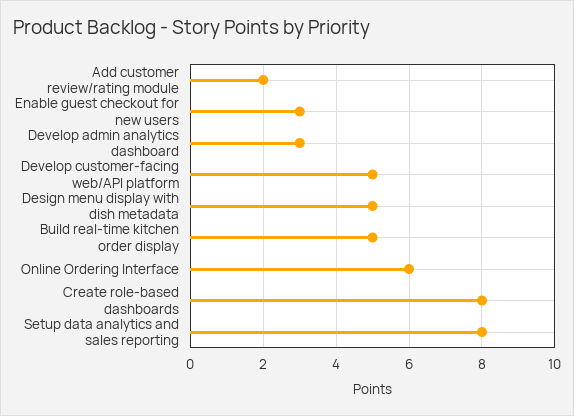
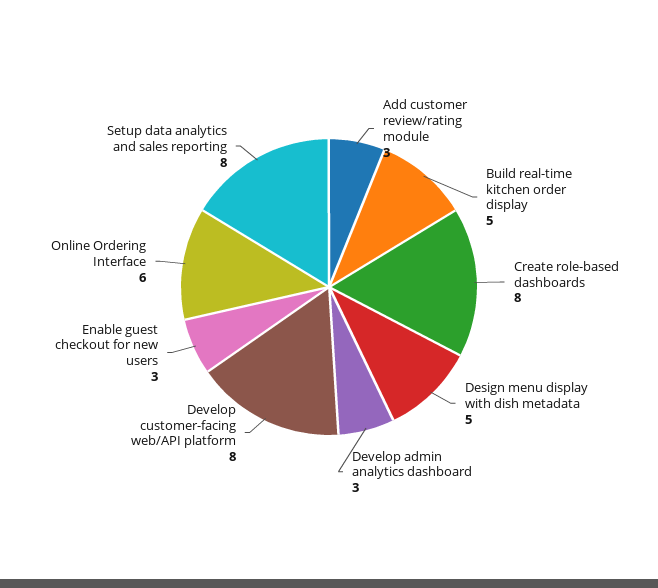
  {
-   "Add customer review/rating module": 2,
+   "Add customer review/rating module": 3,
    "Enable guest checkout for new users": 3,
    "Develop admin analytics dashboard": 3,
-   "Develop customer-facing web/API platform": 5,
+   "Develop customer-facing web/API platform": 8,
    "Design menu display with dish metadata": 5,
    "Build real-time kitchen order display": 5,
    "Online Ordering Interface": 6,
    "Create role-based dashboards": 8,
    "Setup data analytics and sales reporting": 8
  }

